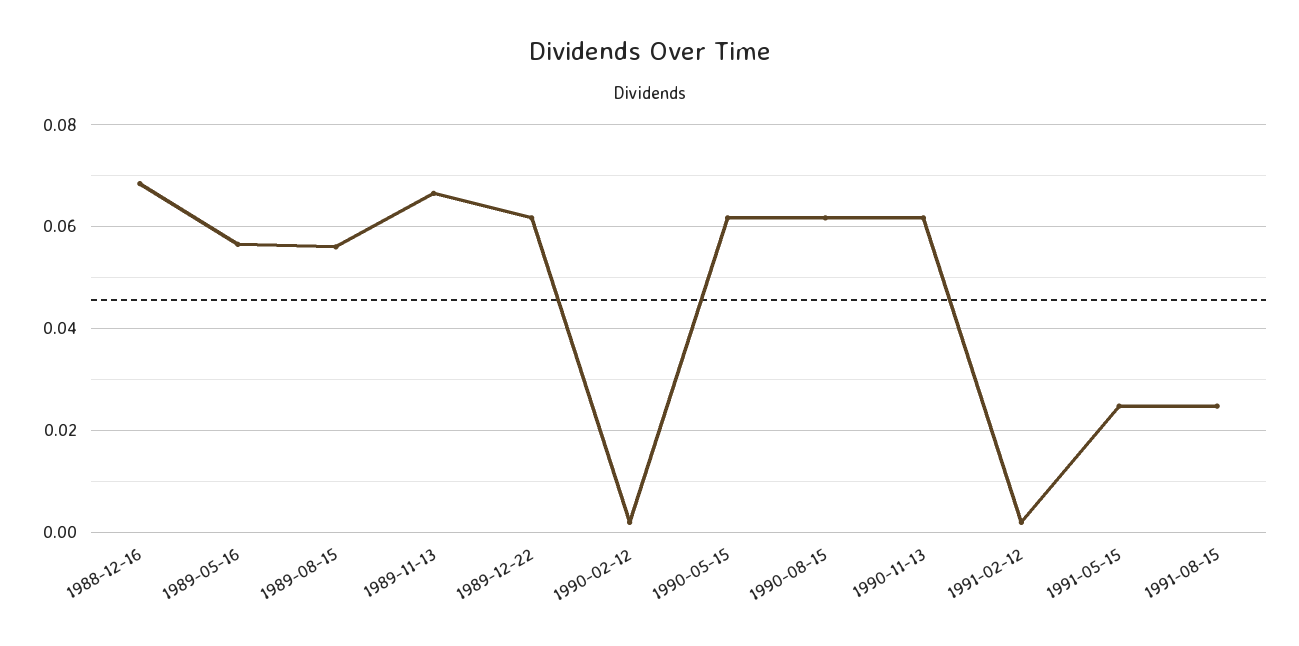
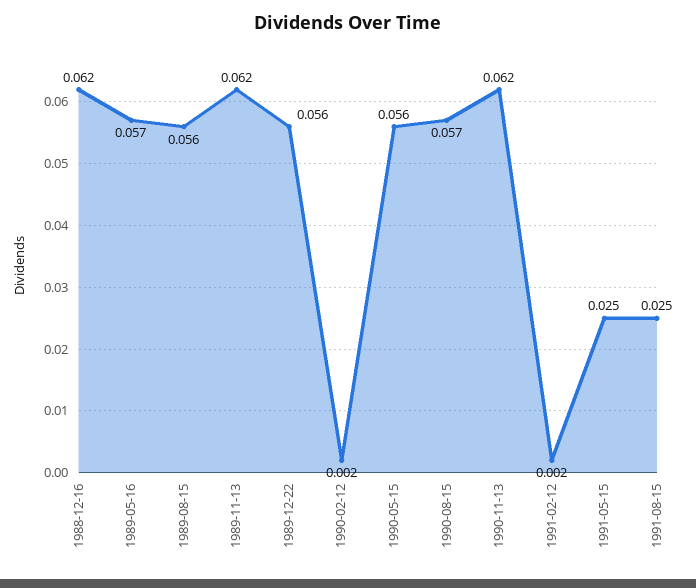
  {
-   "1988-12-16": 0.068,
+   "1988-12-16": 0.062,
    "1989-05-16": 0.057,
    "1989-08-15": 0.056,
-   "1989-11-13": 0.066,
+   "1989-11-13": 0.062,
-   "1989-12-22": 0.062,
+   "1989-12-22": 0.056,
    "1990-02-12": 0.002,
-   "1990-05-15": 0.062,
+   "1990-05-15": 0.056,
-   "1990-08-15": 0.062,
+   "1990-08-15": 0.057,
    "1990-11-13": 0.062,
    "1991-02-12": 0.002,
    "1991-05-15": 0.025,
    "1991-08-15": 0.025
  }

